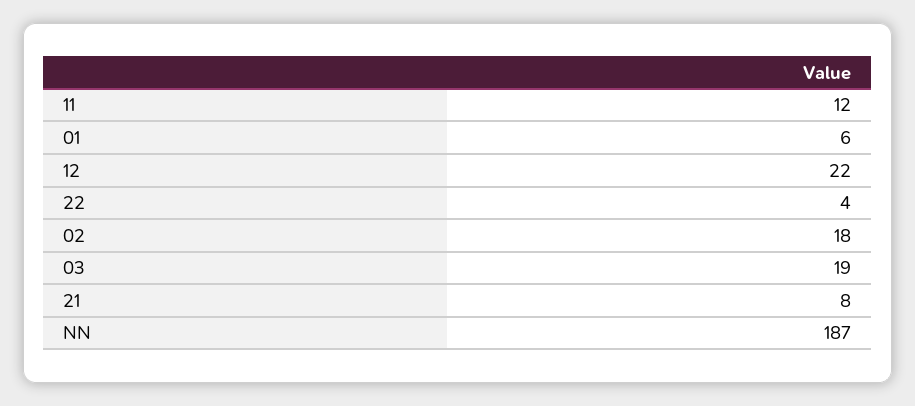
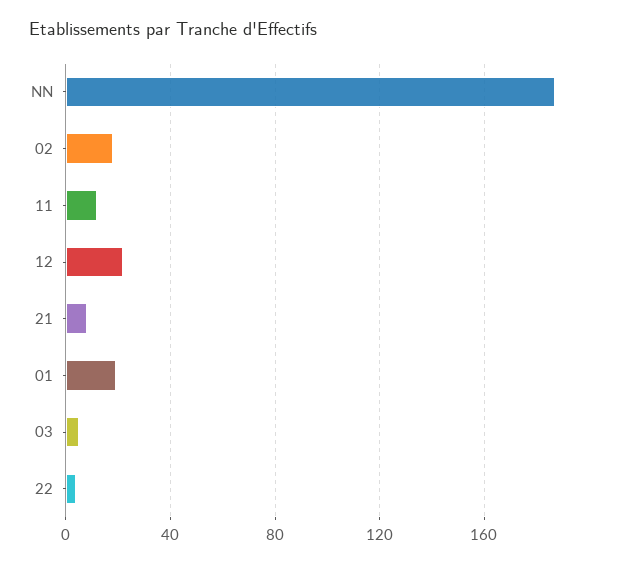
  {
    "11": 12,
-   "01": 6,
+   "01": 20,
    "12": 22,
    "22": 4,
    "02": 18,
-   "03": 19,
+   "03": 5,
    "21": 8,
    "NN": 187
  }

